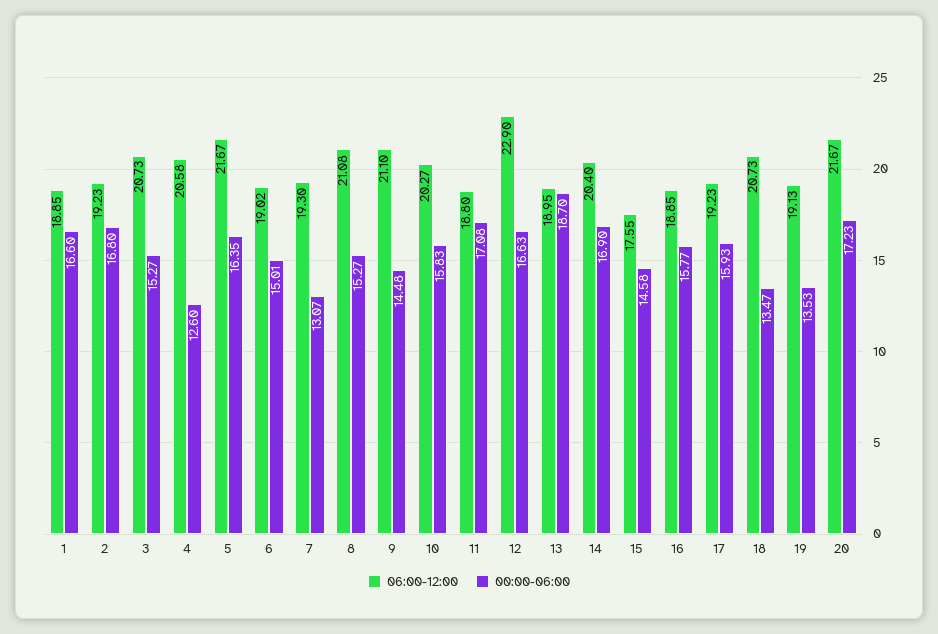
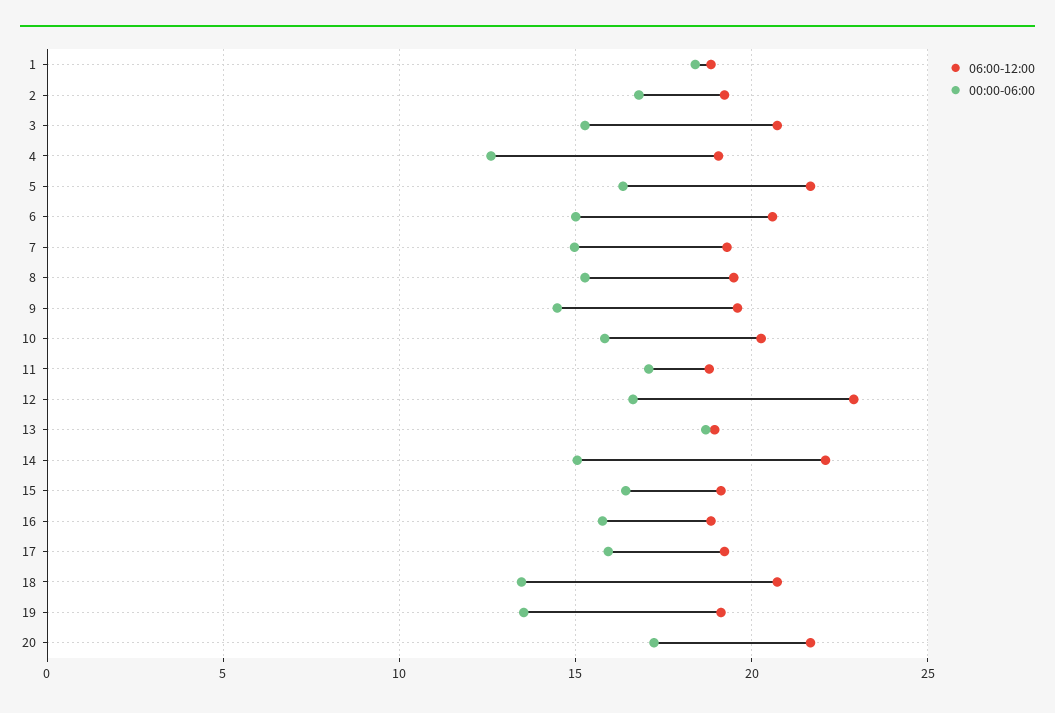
  {
    "06:00-12:00": {
      "1": 18.85,
      "2": 19.23,
      "3": 20.73,
-     "4": 20.58,
+     "4": 19,
      "5": 21.67,
-     "6": 19.02,
+     "6": 20.5,
      "7": 19.3,
-     "8": 21.08,
+     "8": 19.5,
-     "9": 21.1,
+     "9": 19.5,
      "10": 20.27,
      "11": 18.8,
      "12": 22.9,
      "13": 18.95,
-     "14": 20.4,
+     "14": 22,
-     "15": 17.55,
+     "15": 19,
      "16": 18.85,
      "17": 19.23,
      "18": 20.73,
      "19": 19.13,
      "20": 21.67
    },
    "00:00-06:00": {
-     "1": 16.6,
+     "1": 18.5,
      "2": 16.8,
      "3": 15.27,
      "4": 12.6,
      "5": 16.35,
      "6": 15.01,
-     "7": 13.07,
+     "7": 15,
      "8": 15.27,
      "9": 14.48,
      "10": 15.83,
      "11": 17.08,
      "12": 16.63,
      "13": 18.7,
-     "14": 16.9,
+     "14": 15,
-     "15": 14.58,
+     "15": 16.5,
      "16": 15.77,
      "17": 15.93,
      "18": 13.47,
      "19": 13.53,
      "20": 17.23
    }
  }

